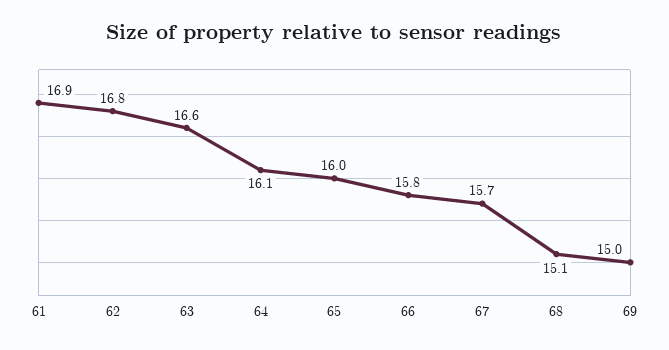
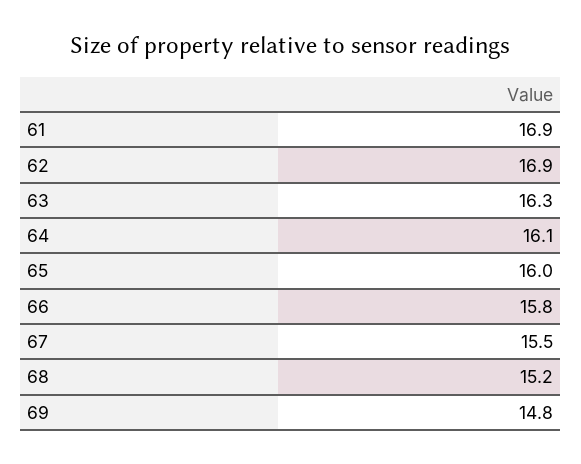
  {
    "61": 16.9,
-   "62": 16.8,
+   "62": 16.9,
-   "63": 16.6,
+   "63": 16.3,
    "64": 16.1,
    "65": 16,
    "66": 15.8,
-   "67": 15.7,
+   "67": 15.5,
-   "68": 15.1,
+   "68": 15.2,
-   "69": 15
+   "69": 14.8
  }

